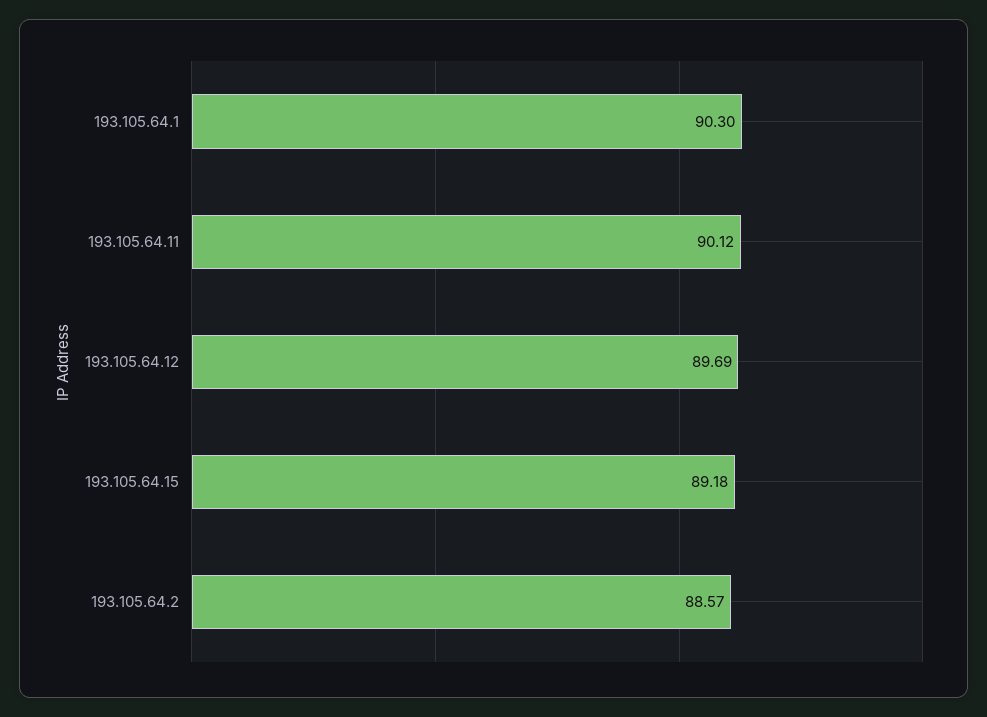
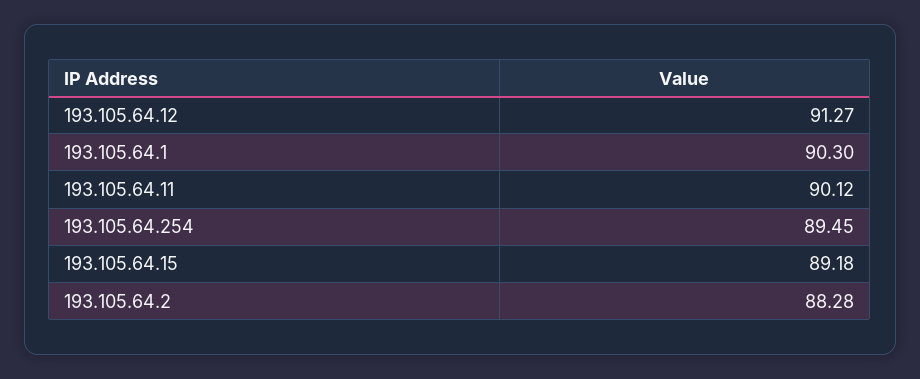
  {
    "193.105.64.1": 90.3,
    "193.105.64.11": 90.12,
-   "193.105.64.12": 89.69,
+   "193.105.64.12": 91.27,
    "193.105.64.15": 89.18,
-   "193.105.64.2": 88.57
+   "193.105.64.2": 88.28,
+   "193.105.64.254": 89.45
  }

